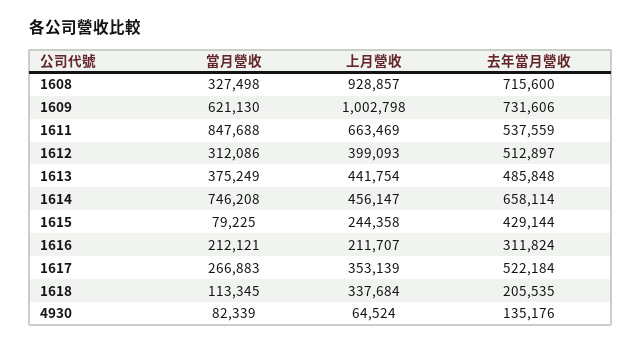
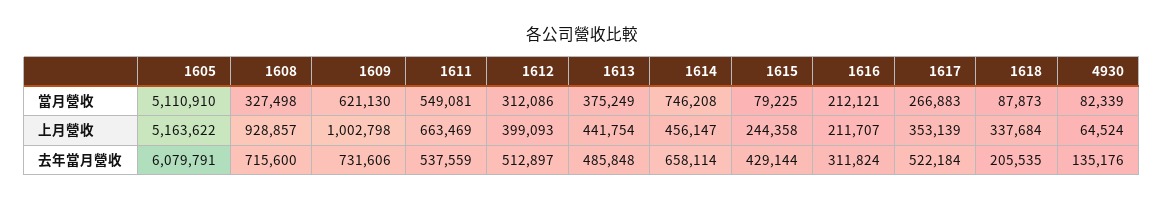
  {
    "當月營收": {
      "1608": 327498,
      "1609": 621130,
-     "1611": 847688,
+     "1611": 549081,
      "1612": 312086,
      "1613": 375249,
      "1614": 746208,
      "1615": 79225,
      "1616": 212121,
      "1617": 266883,
-     "1618": 113345,
+     "1618": 87873,
-     "4930": 82339
+     "4930": 82339,
+     "1605": 5110910
    },
    "上月營收": {
      "1608": 928857,
      "1609": 1002798,
      "1611": 663469,
      "1612": 399093,
      "1613": 441754,
      "1614": 456147,
      "1615": 244358,
      "1616": 211707,
      "1617": 353139,
      "1618": 337684,
-     "4930": 64524
+     "4930": 64524,
+     "1605": 5163622
    },
    "去年當月營收": {
      "1608": 715600,
      "1609": 731606,
      "1611": 537559,
      "1612": 512897,
      "1613": 485848,
      "1614": 658114,
      "1615": 429144,
      "1616": 311824,
      "1617": 522184,
      "1618": 205535,
-     "4930": 135176
+     "4930": 135176,
+     "1605": 6079791
    }
  }

